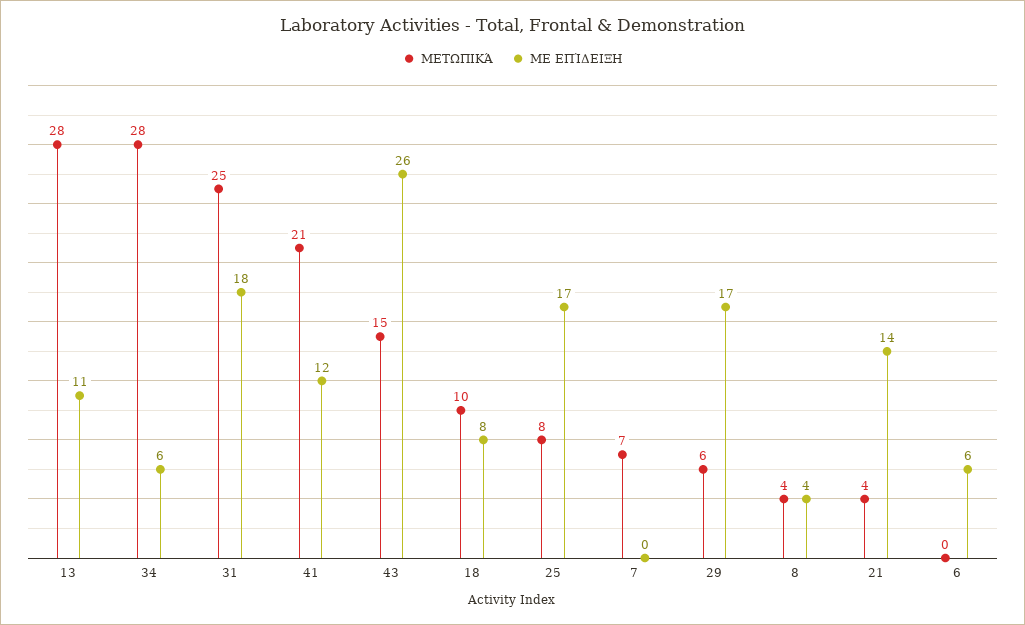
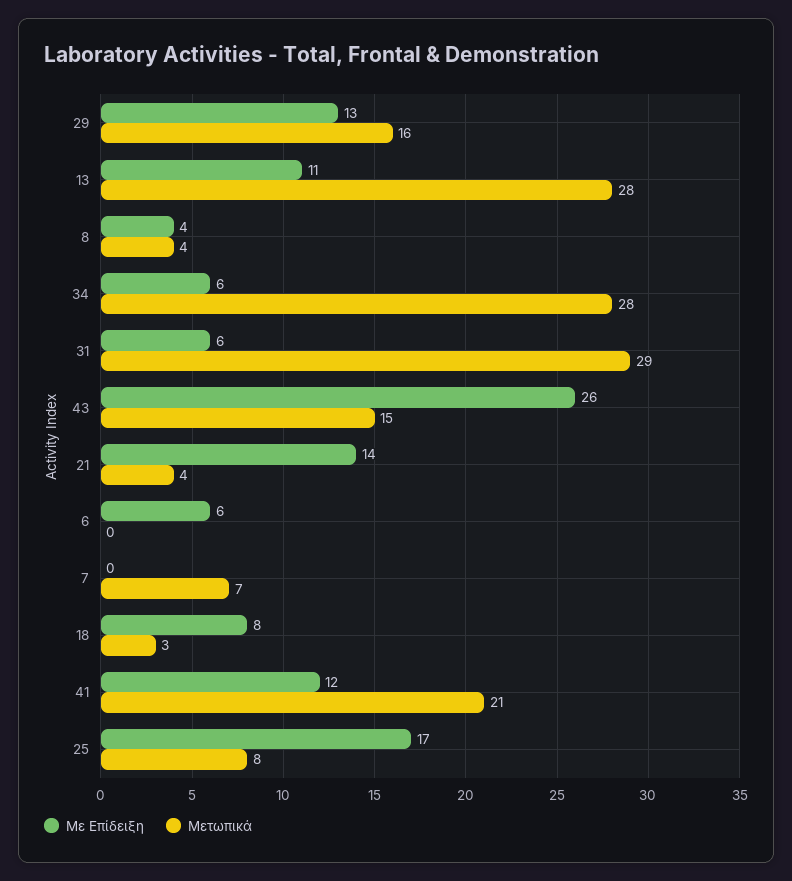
  {
    "ΜΕΤΩΠΙΚΆ": {
      "13": 28,
      "34": 28,
-     "31": 25,
+     "31": 29,
      "41": 21,
      "43": 15,
-     "18": 10,
+     "18": 3,
      "25": 8,
      "7": 7,
-     "29": 6,
+     "29": 16,
      "8": 4,
      "21": 4,
      "6": 0
    },
    "ΜΕ ΕΠΊΔΕΙΞΗ": {
      "13": 11,
      "34": 6,
-     "31": 18,
+     "31": 6,
      "41": 12,
      "43": 26,
      "18": 8,
      "25": 17,
      "7": 0,
-     "29": 17,
+     "29": 13,
      "8": 4,
      "21": 14,
      "6": 6
    }
  }

